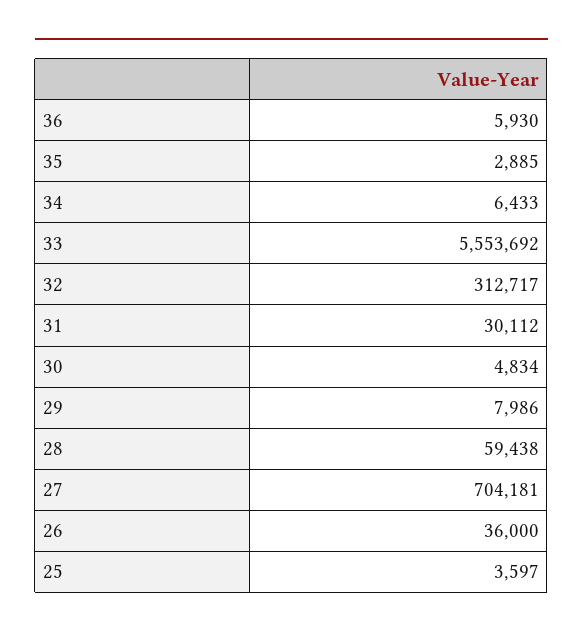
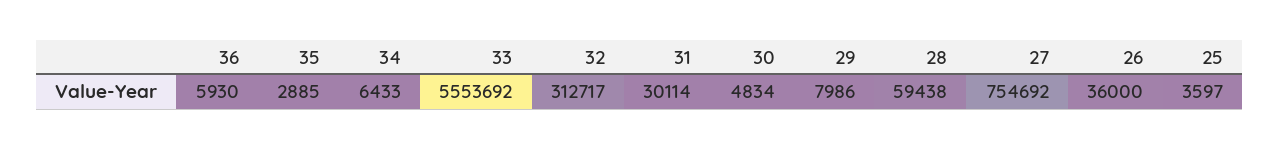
  {
    "36": 5930,
    "35": 2885,
    "34": 6433,
    "33": 5553692,
    "32": 312717,
-   "31": 30112,
+   "31": 30114,
    "30": 4834,
    "29": 7986,
    "28": 59438,
-   "27": 704181,
+   "27": 754692,
    "26": 36000,
    "25": 3597
  }

